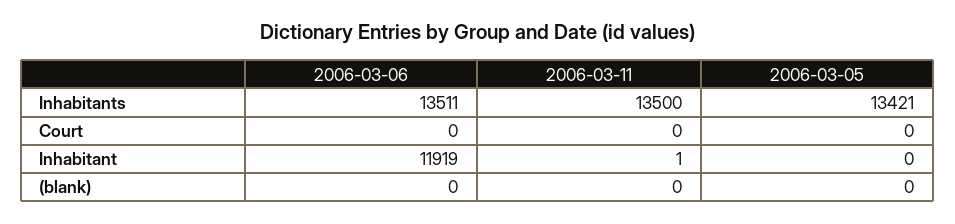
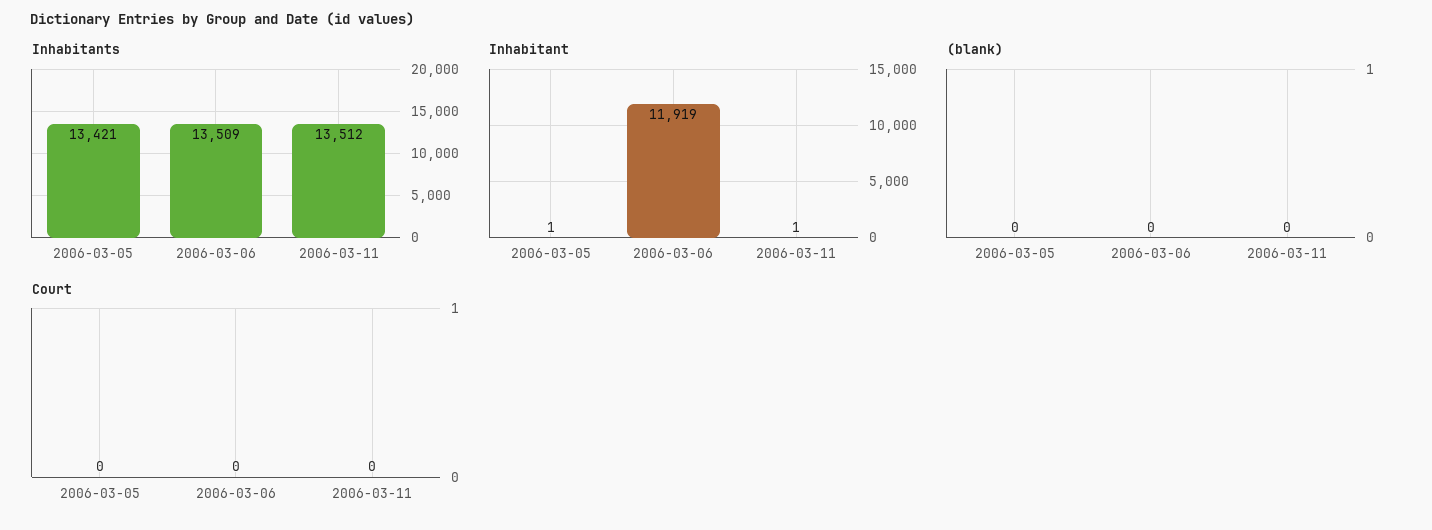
  {
    "Inhabitants": {
-     "2006-03-06": 13511,
+     "2006-03-06": 13509,
-     "2006-03-11": 13500,
+     "2006-03-11": 13512,
      "2006-03-05": 13421
    },
    "Court": {
      "2006-03-06": 0,
      "2006-03-11": 0,
      "2006-03-05": 0
    },
    "Inhabitant": {
      "2006-03-06": 11919,
      "2006-03-11": 1,
-     "2006-03-05": 0
+     "2006-03-05": 1
    },
    "(blank)": {
      "2006-03-06": 0,
      "2006-03-11": 0,
      "2006-03-05": 0
    }
  }

